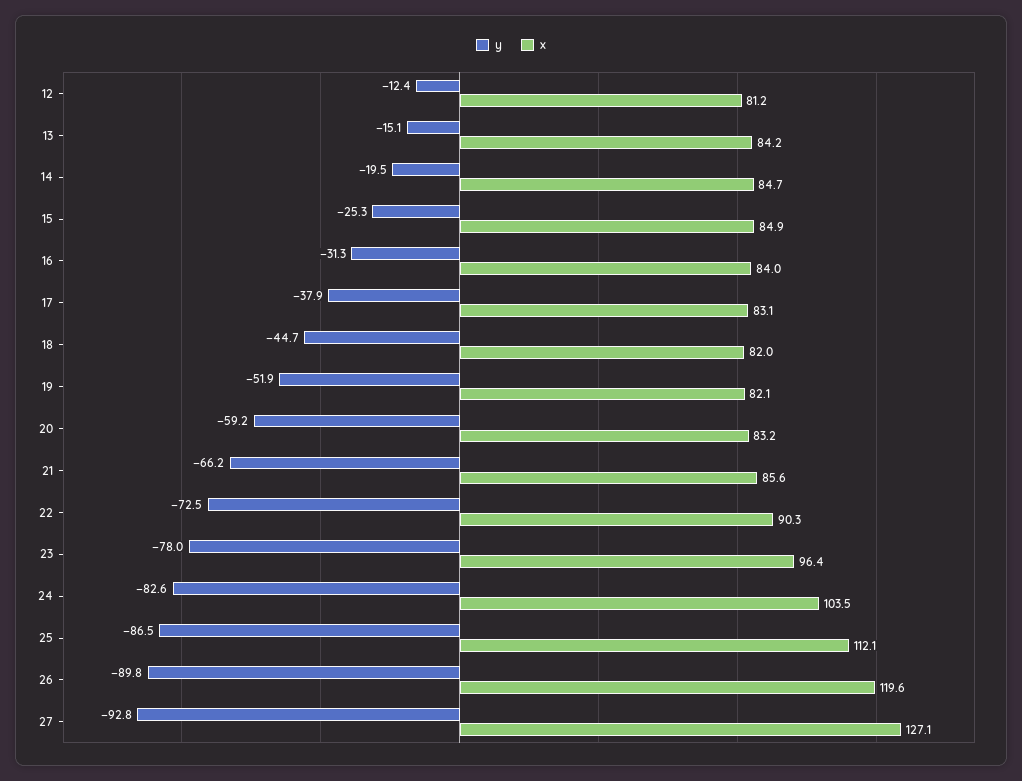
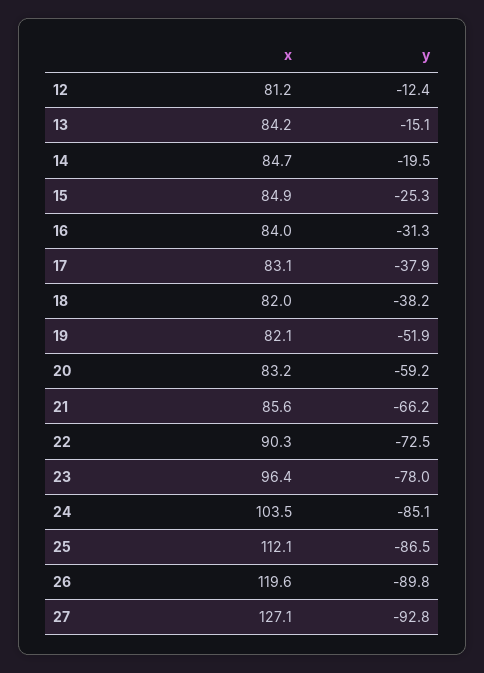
  {
    "y": {
      "12": -12.4,
      "13": -15.1,
      "14": -19.5,
      "15": -25.3,
      "16": -31.3,
      "17": -37.9,
-     "18": -44.7,
+     "18": -38.2,
      "19": -51.9,
      "20": -59.2,
      "21": -66.2,
      "22": -72.5,
      "23": -78,
-     "24": -82.6,
+     "24": -85.1,
      "25": -86.5,
      "26": -89.8,
      "27": -92.8
    },
    "x": {
      "12": 81.2,
      "13": 84.2,
      "14": 84.7,
      "15": 84.9,
      "16": 84,
      "17": 83.1,
      "18": 82,
      "19": 82.1,
      "20": 83.2,
      "21": 85.6,
      "22": 90.3,
      "23": 96.4,
      "24": 103.5,
      "25": 112.1,
      "26": 119.6,
      "27": 127.1
    }
  }

